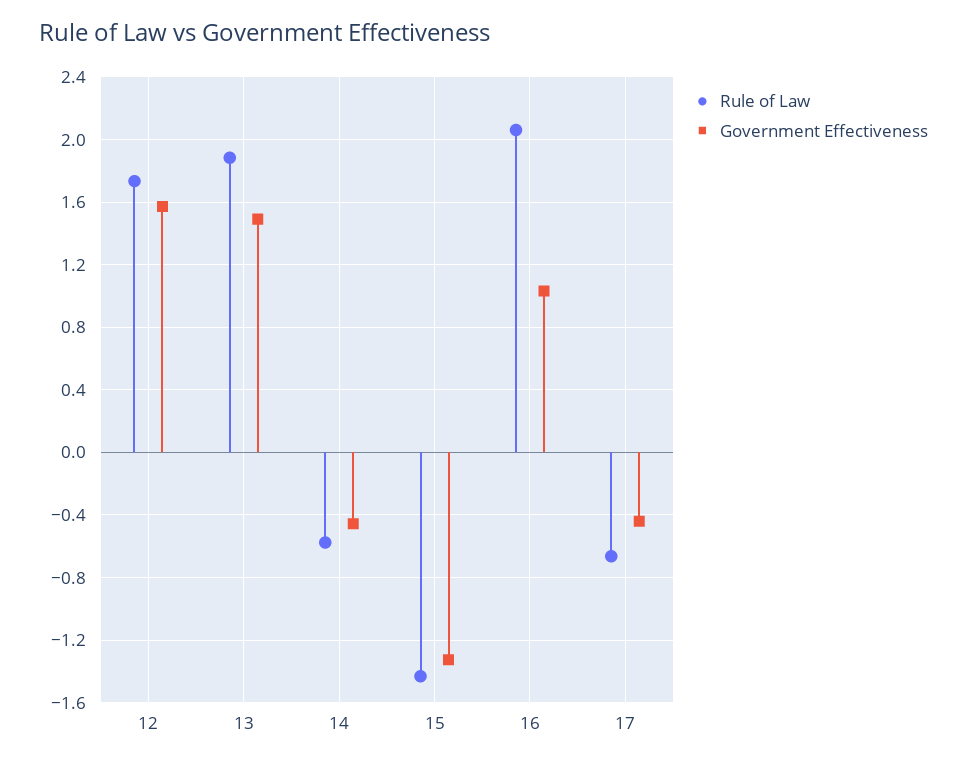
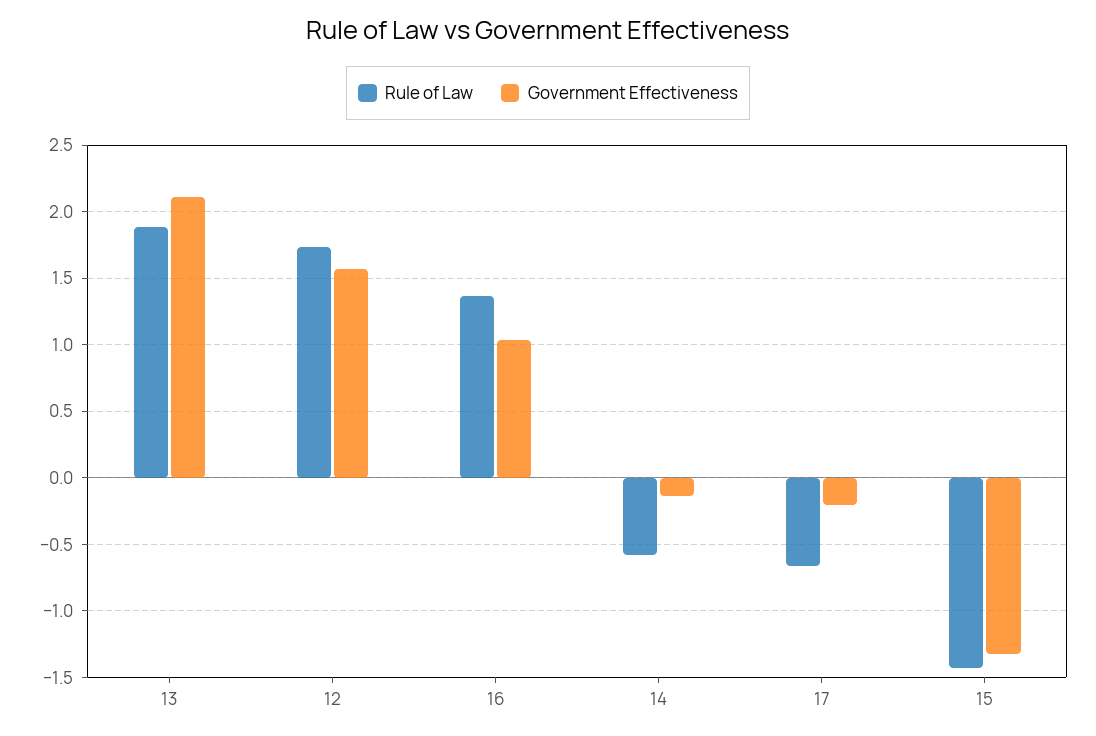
  {
    "Rule of Law": {
      "12": 1.75,
      "13": 1.9,
      "14": -0.6,
      "15": -1.45,
-     "16": 2.05,
+     "16": 1.35,
      "17": -0.65
    },
    "Government Effectiveness": {
      "12": 1.55,
-     "13": 1.5,
+     "13": 2.1,
-     "14": -0.45,
+     "14": -0.15,
      "15": -1.35,
      "16": 1.05,
-     "17": -0.45
+     "17": -0.2
    }
  }

